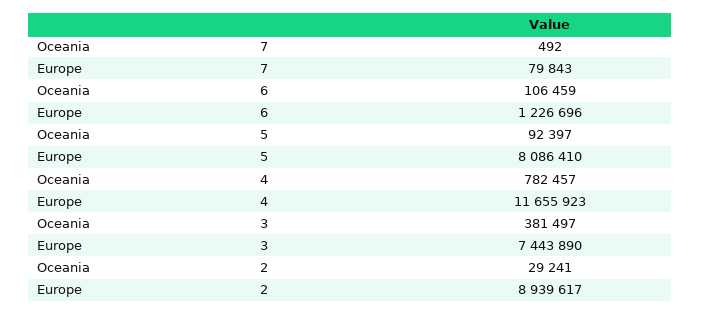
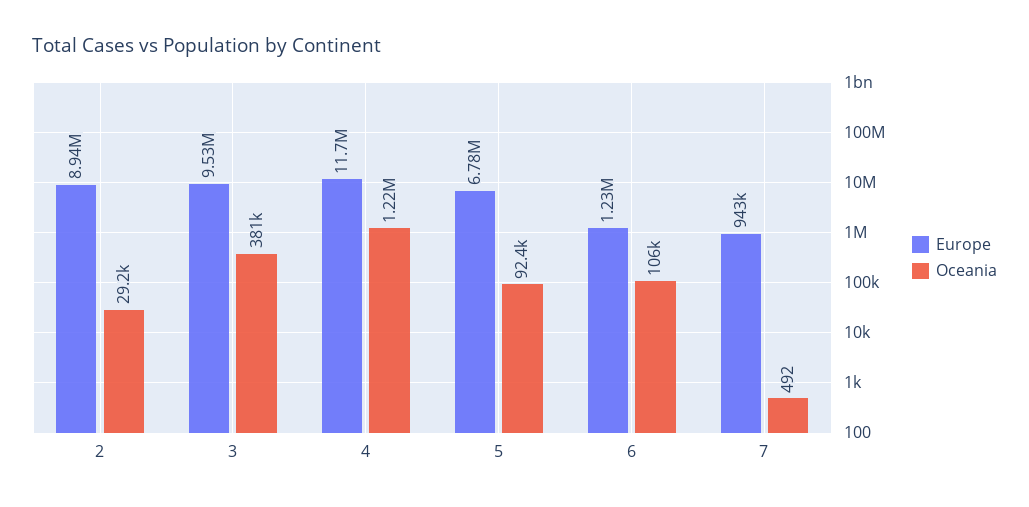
  {
    "Oceania": {
      "7": 492,
      "6": 106459,
      "5": 92397,
-     "4": 782457,
+     "4": 1220000,
      "3": 381497,
      "2": 29241
    },
    "Europe": {
-     "7": 79843,
+     "7": 943000,
      "6": 1226696,
-     "5": 8086410,
+     "5": 6780000,
      "4": 11655923,
-     "3": 7443890,
+     "3": 9530000,
      "2": 8939617
    }
  }

